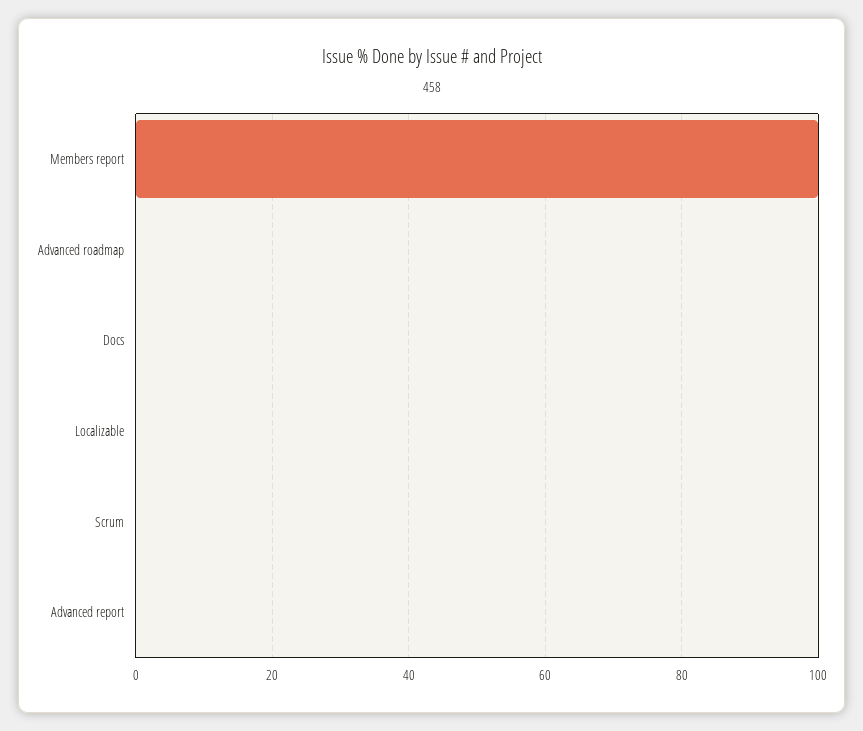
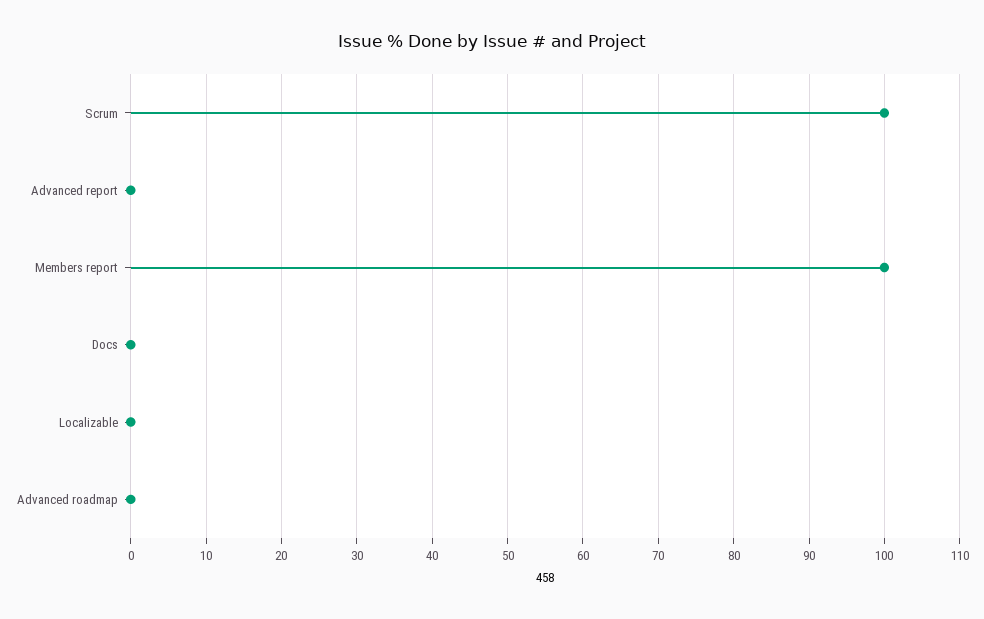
  {
    "Members report": 100,
    "Advanced roadmap": 0,
    "Docs": 0,
    "Localizable": 0,
-   "Scrum": 0,
+   "Scrum": 100,
    "Advanced report": 0
  }

